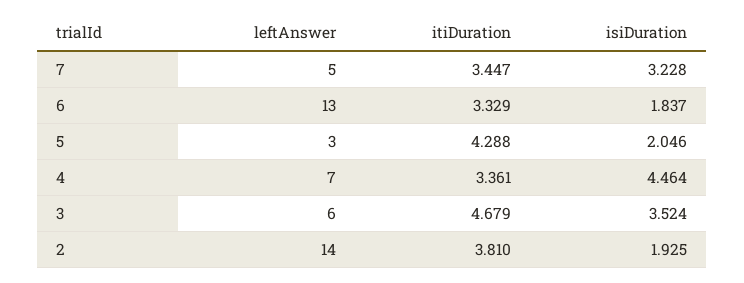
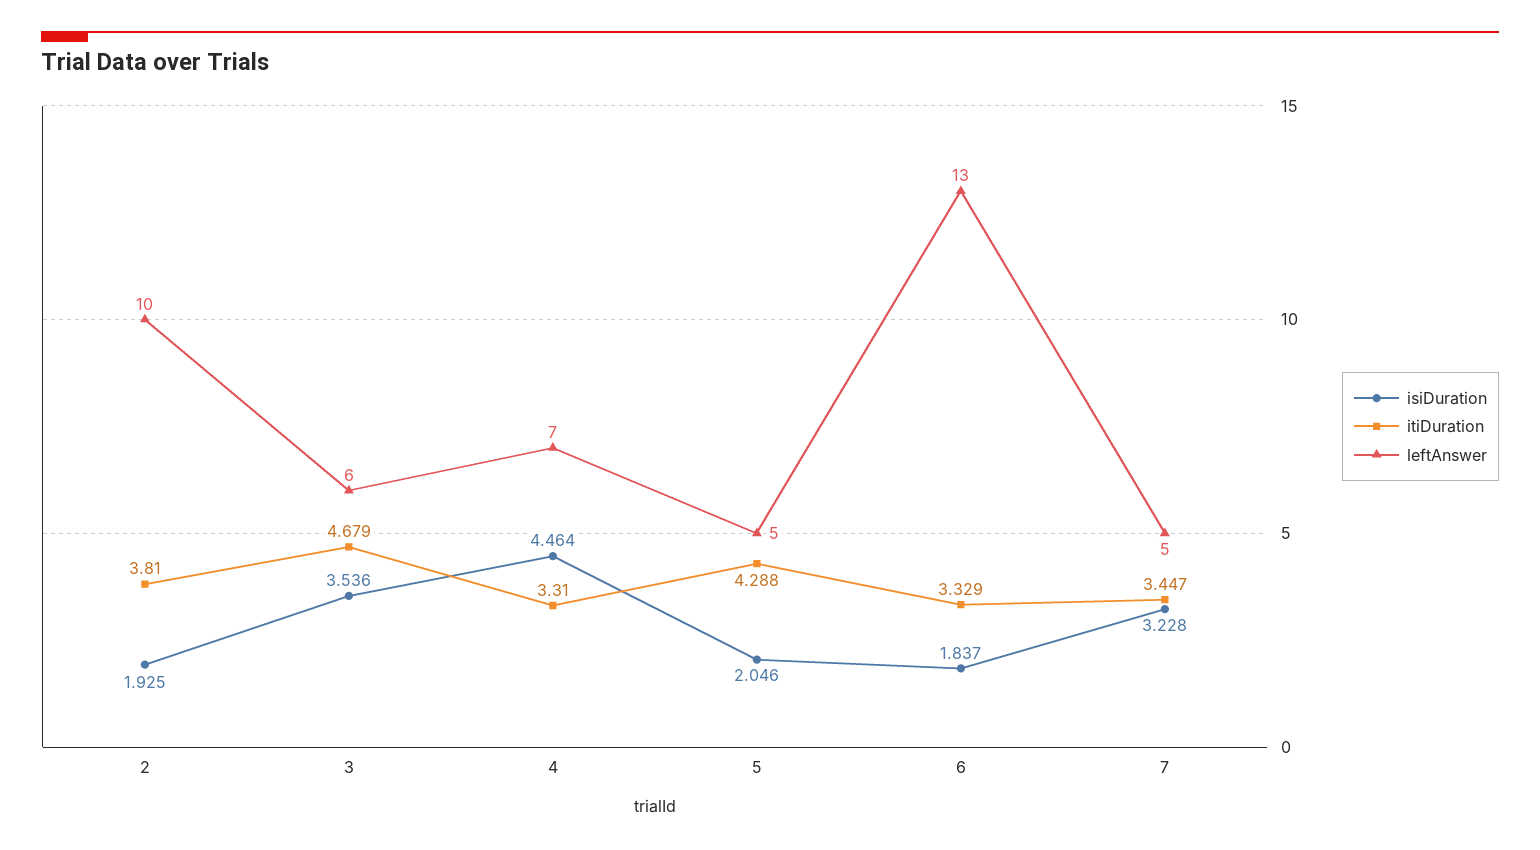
  {
    "leftAnswer": {
      "7": 5,
      "6": 13,
-     "5": 3,
+     "5": 5,
      "4": 7,
      "3": 6,
-     "2": 14
+     "2": 10
    },
    "itiDuration": {
      "7": 3.447,
      "6": 3.329,
      "5": 4.288,
-     "4": 3.361,
+     "4": 3.31,
      "3": 4.679,
      "2": 3.81
    },
    "isiDuration": {
      "7": 3.228,
      "6": 1.837,
      "5": 2.046,
      "4": 4.464,
-     "3": 3.524,
+     "3": 3.536,
      "2": 1.925
    }
  }

